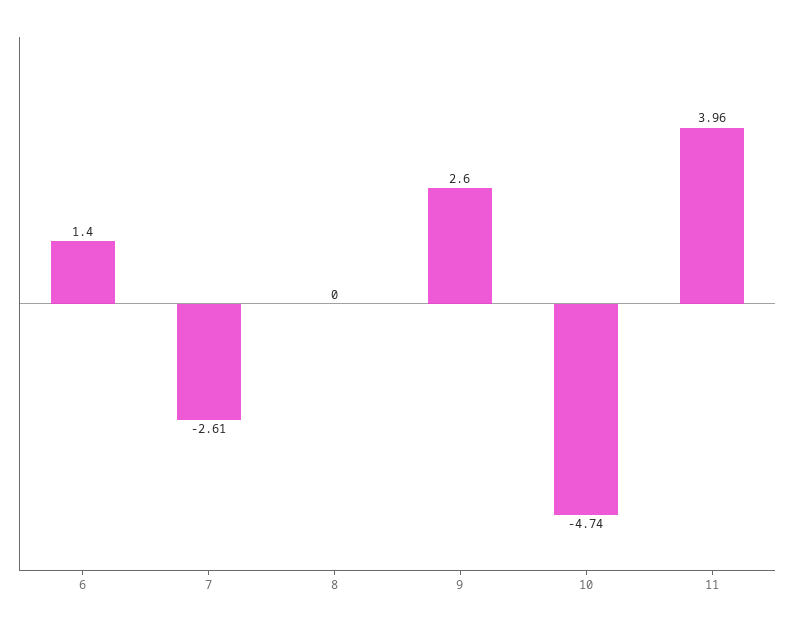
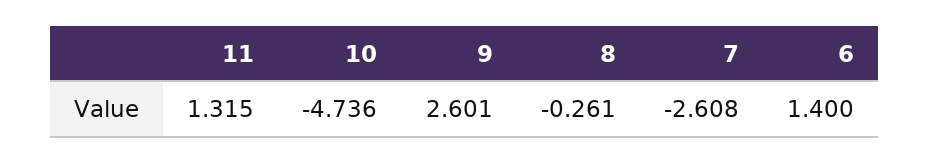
  {
    "6": 1.4,
    "7": -2.608,
-   "8": 0,
+   "8": -0.261,
    "9": 2.601,
    "10": -4.736,
-   "11": 3.96
+   "11": 1.315
  }

